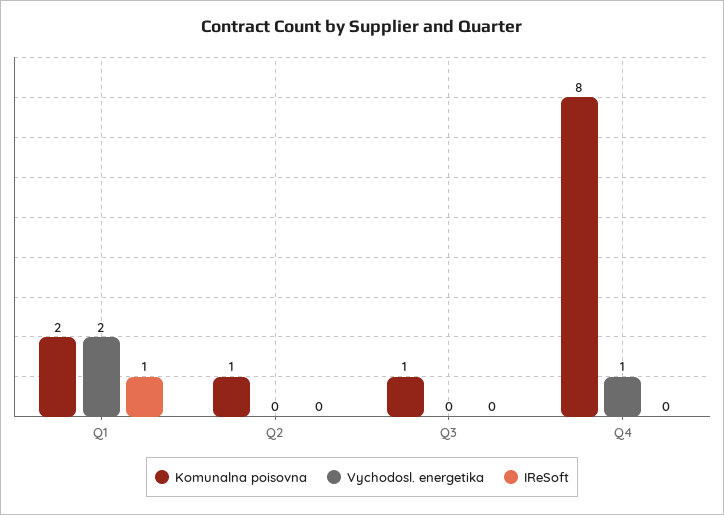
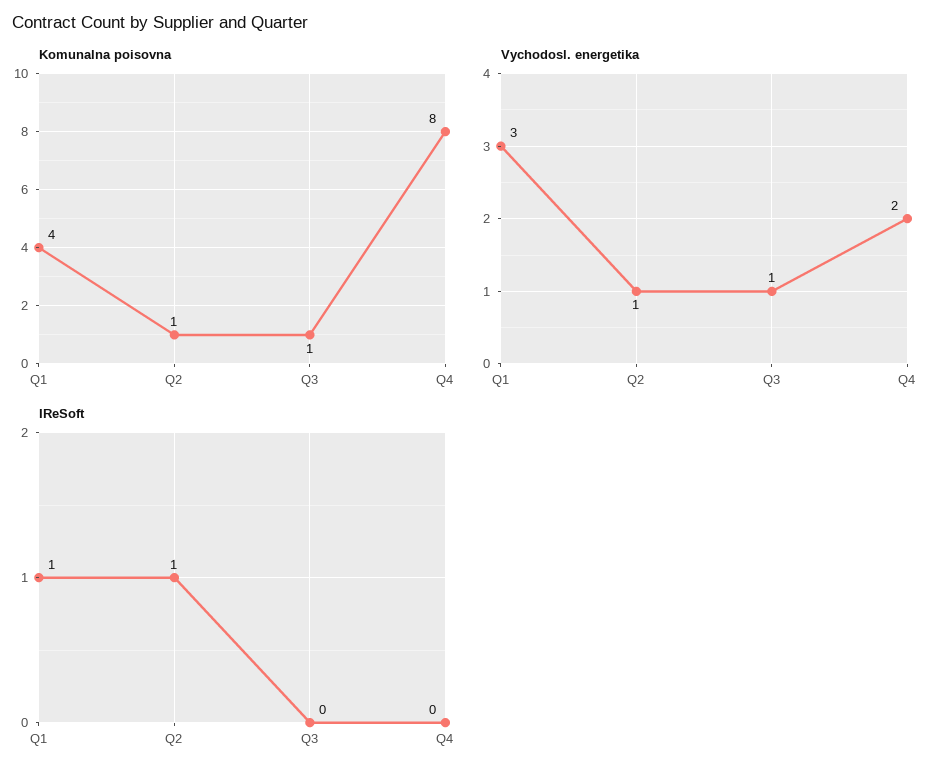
  {
    "Komunalna poisovna": {
-     "Q1": 2,
+     "Q1": 4,
      "Q2": 1,
      "Q3": 1,
      "Q4": 8
    },
    "Vychodosl. energetika": {
-     "Q1": 2,
+     "Q1": 3,
-     "Q2": 0,
+     "Q2": 1,
-     "Q3": 0,
+     "Q3": 1,
-     "Q4": 1
+     "Q4": 2
    },
    "IReSoft": {
      "Q1": 1,
-     "Q2": 0,
+     "Q2": 1,
      "Q3": 0,
      "Q4": 0
    }
  }

